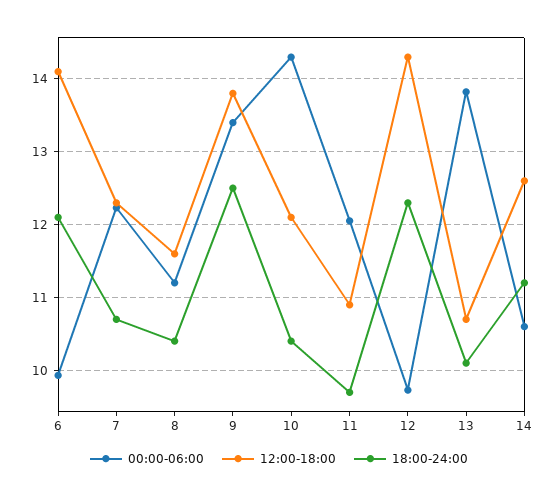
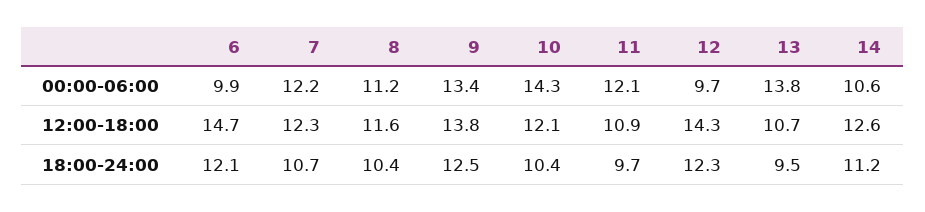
  {
    "00:00-06:00": {
      "6": 9.9,
      "7": 12.2,
      "8": 11.2,
      "9": 13.4,
      "10": 14.3,
      "11": 12.1,
      "12": 9.7,
      "13": 13.8,
      "14": 10.6
    },
    "12:00-18:00": {
-     "6": 14.1,
+     "6": 14.7,
      "7": 12.3,
      "8": 11.6,
      "9": 13.8,
      "10": 12.1,
      "11": 10.9,
      "12": 14.3,
      "13": 10.7,
      "14": 12.6
    },
    "18:00-24:00": {
      "6": 12.1,
      "7": 10.7,
      "8": 10.4,
      "9": 12.5,
      "10": 10.4,
      "11": 9.7,
      "12": 12.3,
-     "13": 10.1,
+     "13": 9.5,
      "14": 11.2
    }
  }

